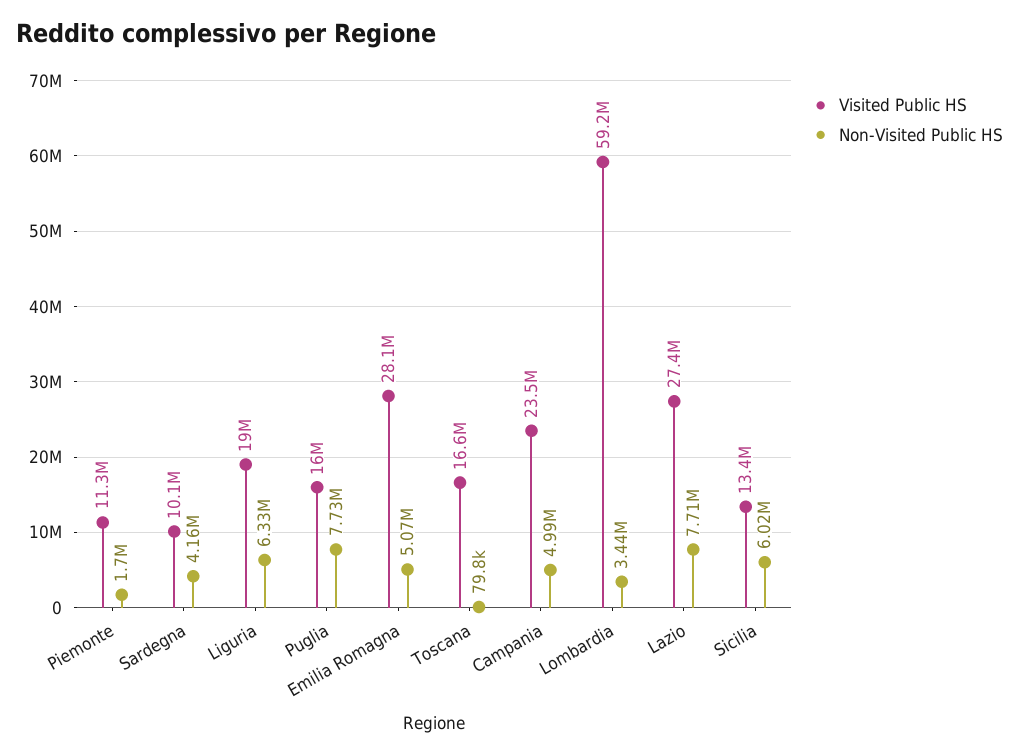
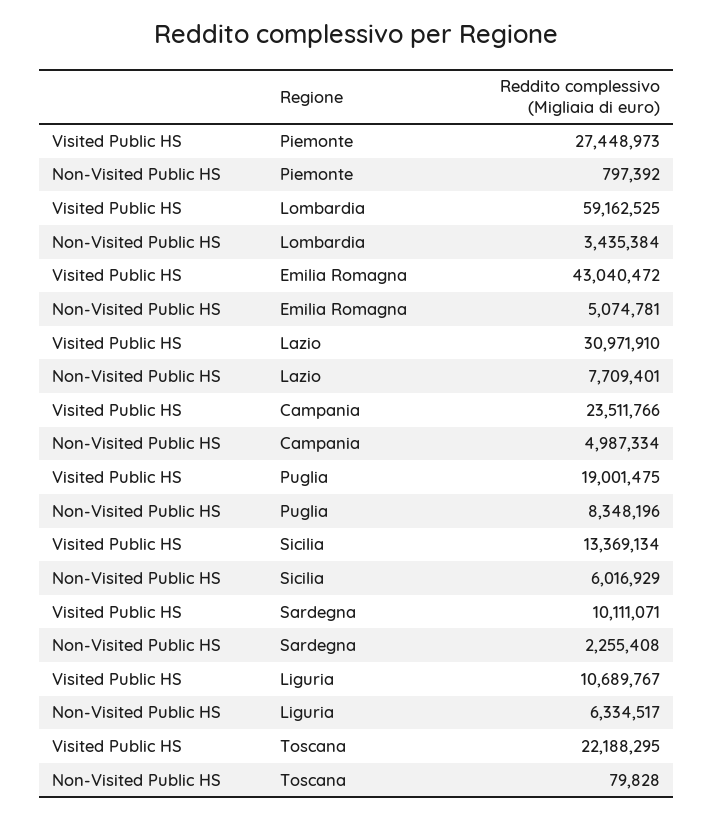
  {
    "Visited Public HS": {
-     "Piemonte": 11300000,
+     "Piemonte": 27448973,
      "Sardegna": 10111071,
-     "Liguria": 19000000,
+     "Liguria": 10689767,
-     "Puglia": 16000000,
+     "Puglia": 19001475,
-     "Emilia Romagna": 28100000,
+     "Emilia Romagna": 43040472,
-     "Toscana": 16600000,
+     "Toscana": 22188295,
      "Campania": 23511766,
      "Lombardia": 59162525,
-     "Lazio": 27400000,
+     "Lazio": 30971910,
      "Sicilia": 13369134
    },
    "Non-Visited Public HS": {
-     "Piemonte": 1700000,
+     "Piemonte": 797392,
-     "Sardegna": 4160000,
+     "Sardegna": 2255408,
      "Liguria": 6334517,
-     "Puglia": 7730000,
+     "Puglia": 8348196,
      "Emilia Romagna": 5074781,
      "Toscana": 79828,
      "Campania": 4987334,
      "Lombardia": 3435384,
      "Lazio": 7709401,
      "Sicilia": 6016929
    }
  }

